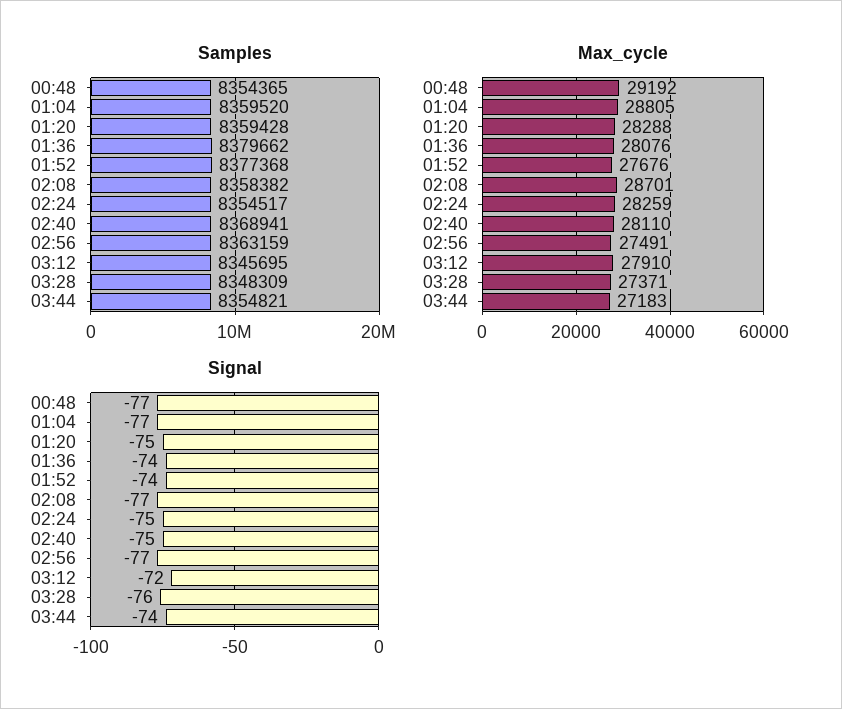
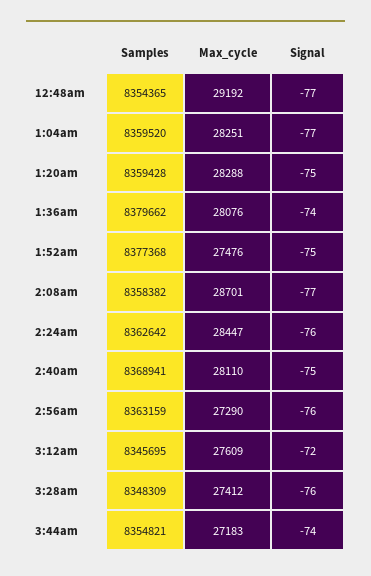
  {
    "Samples": {
      "00:48": 8354365,
      "01:04": 8359520,
      "01:20": 8359428,
      "01:36": 8379662,
      "01:52": 8377368,
      "02:08": 8358382,
-     "02:24": 8354517,
+     "02:24": 8362642,
      "02:40": 8368941,
      "02:56": 8363159,
      "03:12": 8345695,
      "03:28": 8348309,
      "03:44": 8354821
    },
    "Max_cycle": {
      "00:48": 29192,
-     "01:04": 28805,
+     "01:04": 28251,
      "01:20": 28288,
      "01:36": 28076,
-     "01:52": 27676,
+     "01:52": 27476,
      "02:08": 28701,
-     "02:24": 28259,
+     "02:24": 28447,
      "02:40": 28110,
-     "02:56": 27491,
+     "02:56": 27290,
-     "03:12": 27910,
+     "03:12": 27609,
-     "03:28": 27371,
+     "03:28": 27412,
      "03:44": 27183
    },
    "Signal": {
      "00:48": -77,
      "01:04": -77,
      "01:20": -75,
      "01:36": -74,
-     "01:52": -74,
+     "01:52": -75,
      "02:08": -77,
-     "02:24": -75,
+     "02:24": -76,
      "02:40": -75,
-     "02:56": -77,
+     "02:56": -76,
      "03:12": -72,
      "03:28": -76,
      "03:44": -74
    }
  }

